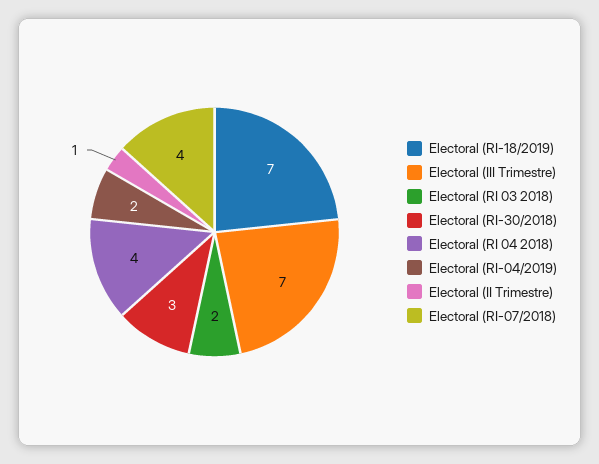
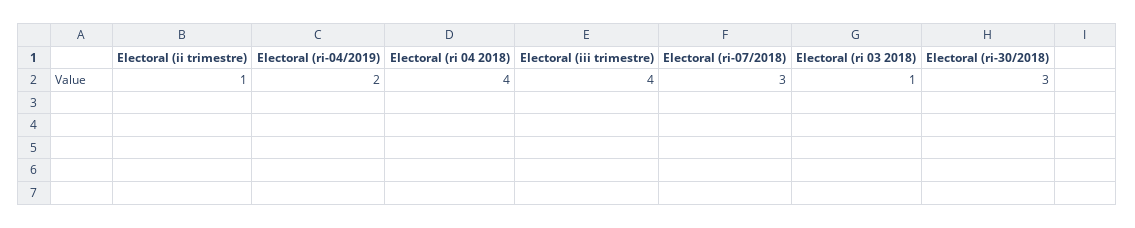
  {
-   "Electoral (RI-18/2019)": 7,
-   "Electoral (III Trimestre)": 7,
+   "Electoral (III Trimestre)": 4,
-   "Electoral (RI 03 2018)": 2,
+   "Electoral (RI 03 2018)": 1,
    "Electoral (RI-30/2018)": 3,
    "Electoral (RI 04 2018)": 4,
    "Electoral (RI-04/2019)": 2,
    "Electoral (II Trimestre)": 1,
-   "Electoral (RI-07/2018)": 4
+   "Electoral (RI-07/2018)": 3
  }

